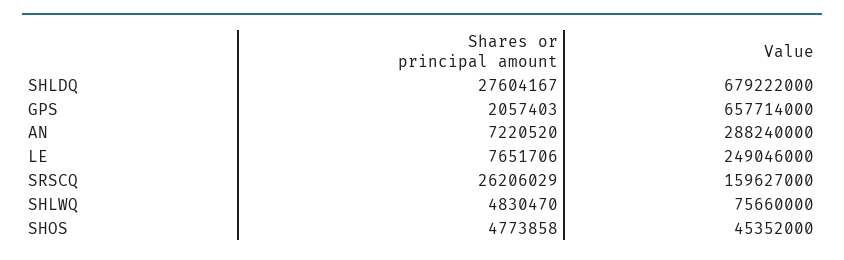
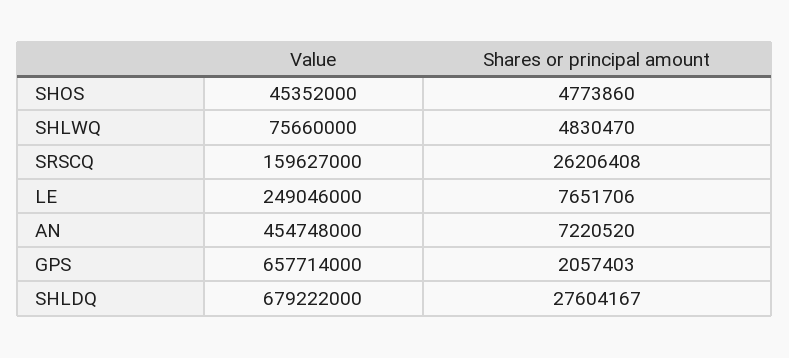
  {
    "Shares or principal amount": {
      "SHLDQ": 27604167,
      "GPS": 2057403,
      "AN": 7220520,
      "LE": 7651706,
-     "SRSCQ": 26206029,
+     "SRSCQ": 26206408,
      "SHLWQ": 4830470,
-     "SHOS": 4773858
+     "SHOS": 4773860
    },
    "Value": {
      "SHLDQ": 679222000,
      "GPS": 657714000,
-     "AN": 288240000,
+     "AN": 454748000,
      "LE": 249046000,
      "SRSCQ": 159627000,
      "SHLWQ": 75660000,
      "SHOS": 45352000
    }
  }

